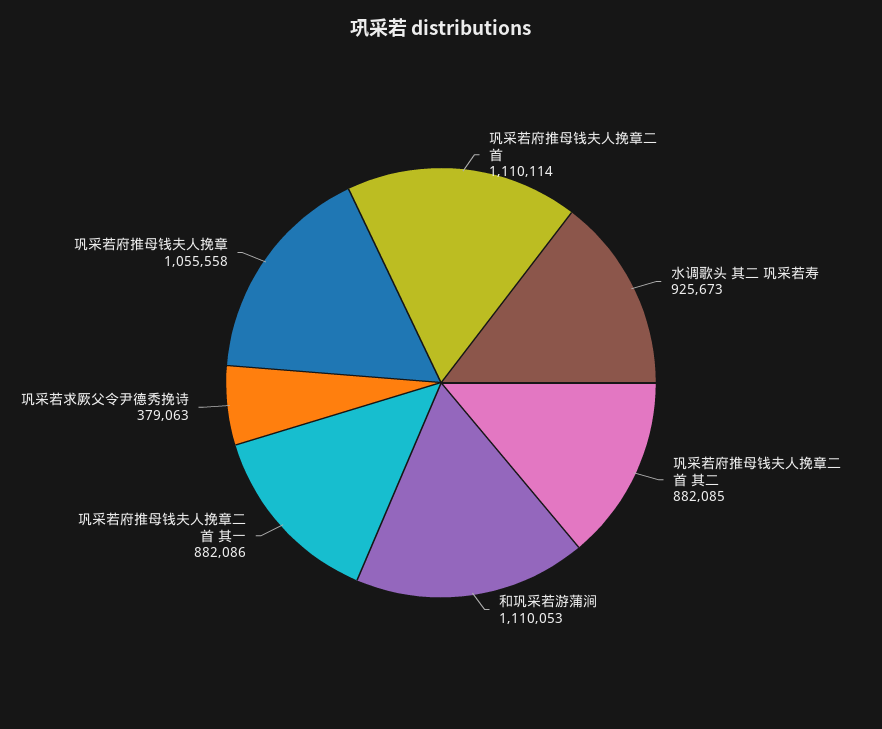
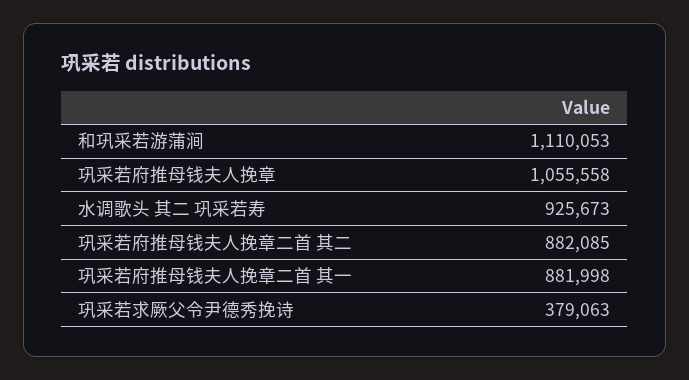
  {
-   "巩采若府推母钱夫人挽章二首": 1110114,
    "水调歌头 其二 巩采若寿": 925673,
    "巩采若府推母钱夫人挽章二首 其二": 882085,
    "和巩采若游蒲涧": 1110053,
-   "巩采若府推母钱夫人挽章二首 其一": 882086,
+   "巩采若府推母钱夫人挽章二首 其一": 881998,
    "巩采若求厥父令尹德秀挽诗": 379063,
    "巩采若府推母钱夫人挽章": 1055558
  }

